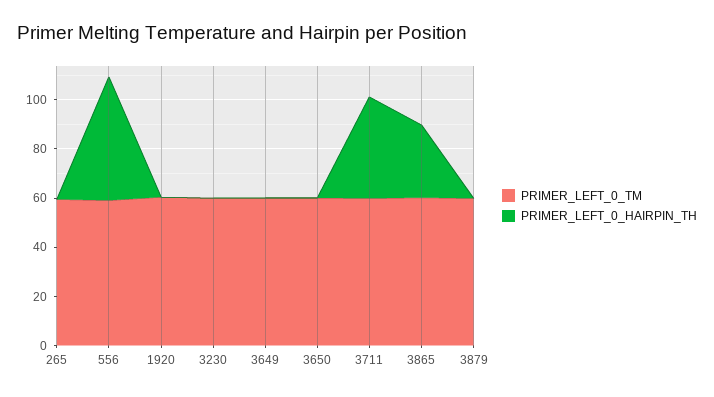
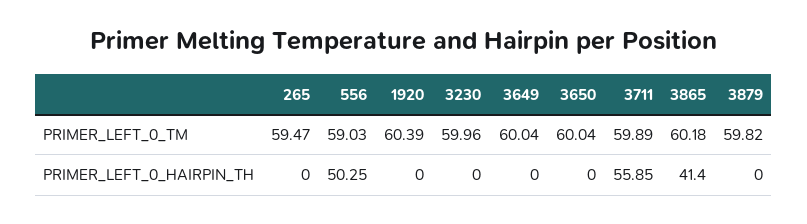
  {
    "PRIMER_LEFT_0_TM": {
      "265": 59.47,
      "556": 59.03,
      "1920": 60.39,
      "3230": 59.96,
      "3649": 60.04,
      "3650": 60.04,
      "3711": 59.89,
      "3865": 60.18,
      "3879": 59.82
    },
    "PRIMER_LEFT_0_HAIRPIN_TH": {
      "265": 0,
      "556": 50.25,
      "1920": 0,
      "3230": 0,
      "3649": 0,
      "3650": 0,
-     "3711": 40,
+     "3711": 55.85,
-     "3865": 30,
+     "3865": 41.4,
      "3879": 0
    }
  }

